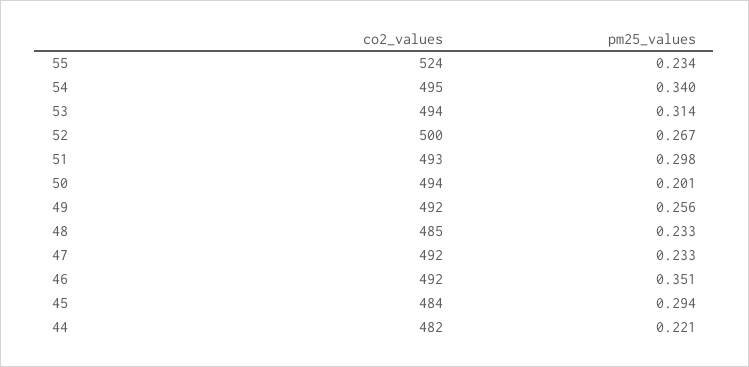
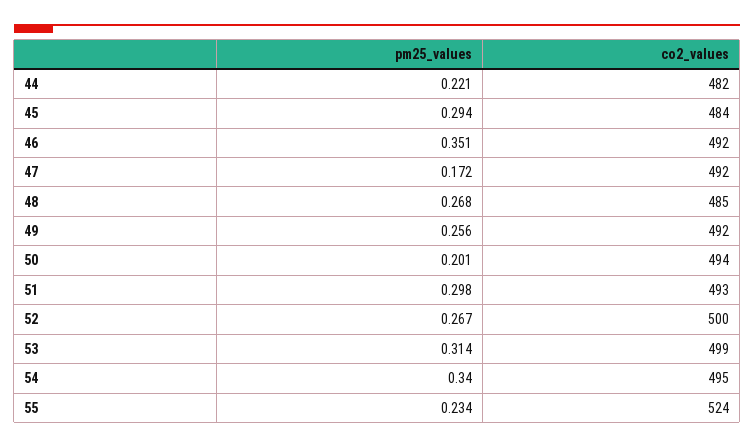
  {
    "co2_values": {
      "55": 524,
      "54": 495,
-     "53": 494,
+     "53": 499,
      "52": 500,
      "51": 493,
      "50": 494,
      "49": 492,
      "48": 485,
      "47": 492,
      "46": 492,
      "45": 484,
      "44": 482
    },
    "pm25_values": {
      "55": 0.234,
      "54": 0.34,
      "53": 0.314,
      "52": 0.267,
      "51": 0.298,
      "50": 0.201,
      "49": 0.256,
-     "48": 0.233,
+     "48": 0.268,
-     "47": 0.233,
+     "47": 0.172,
      "46": 0.351,
      "45": 0.294,
      "44": 0.221
    }
  }

